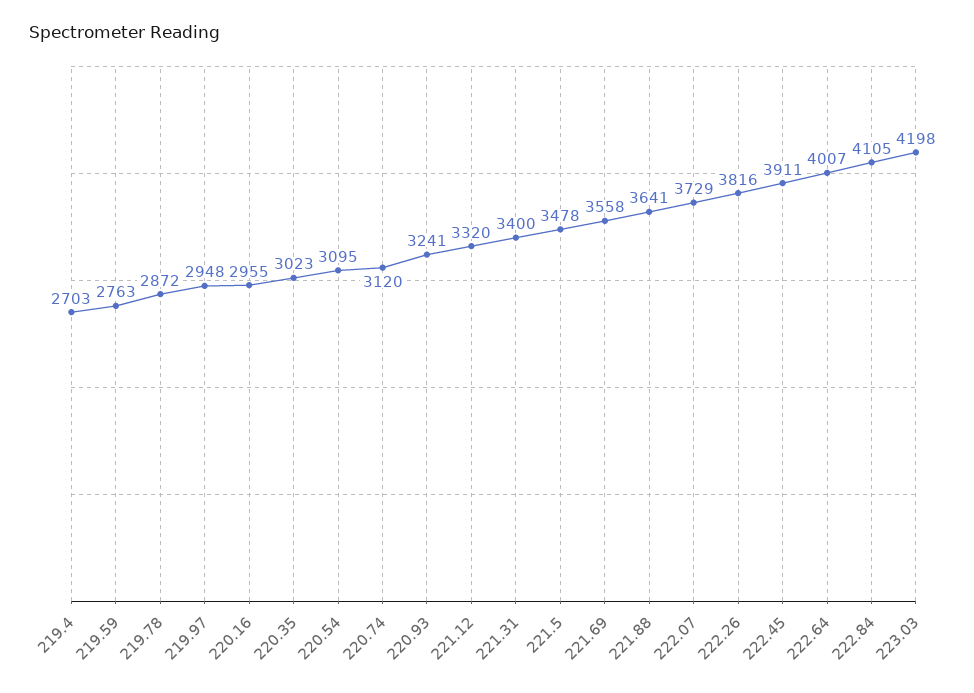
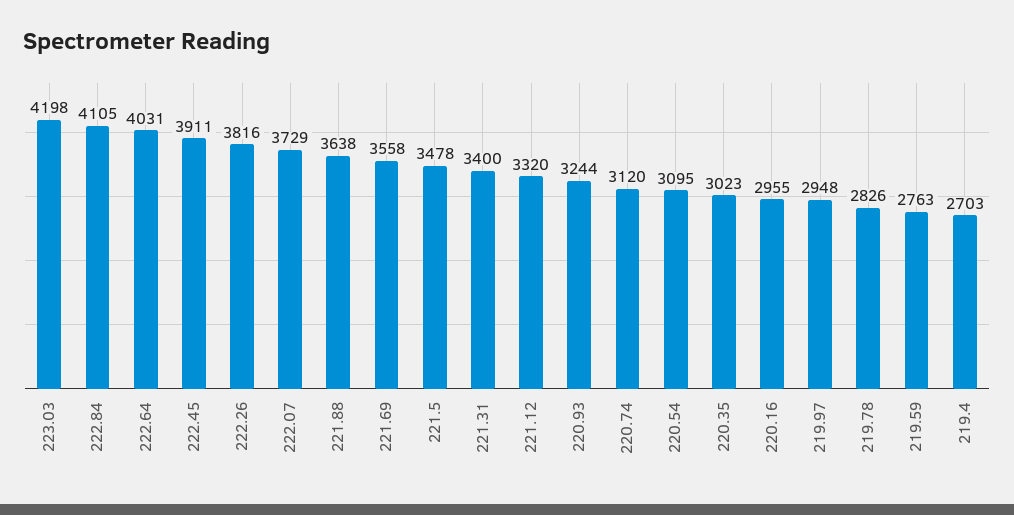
  {
    "219.4": 2703,
    "219.59": 2763,
-   "219.78": 2872,
+   "219.78": 2826,
    "219.97": 2948,
    "220.16": 2955,
    "220.35": 3023,
    "220.54": 3095,
    "220.74": 3120,
-   "220.93": 3241,
+   "220.93": 3244,
    "221.12": 3320,
    "221.31": 3400,
    "221.5": 3478,
    "221.69": 3558,
-   "221.88": 3641,
+   "221.88": 3638,
    "222.07": 3729,
    "222.26": 3816,
    "222.45": 3911,
-   "222.64": 4007,
+   "222.64": 4031,
    "222.84": 4105,
    "223.03": 4198
  }

